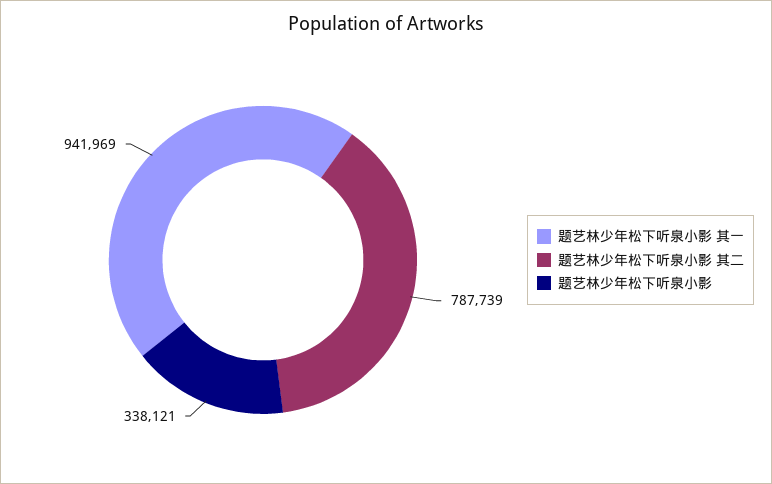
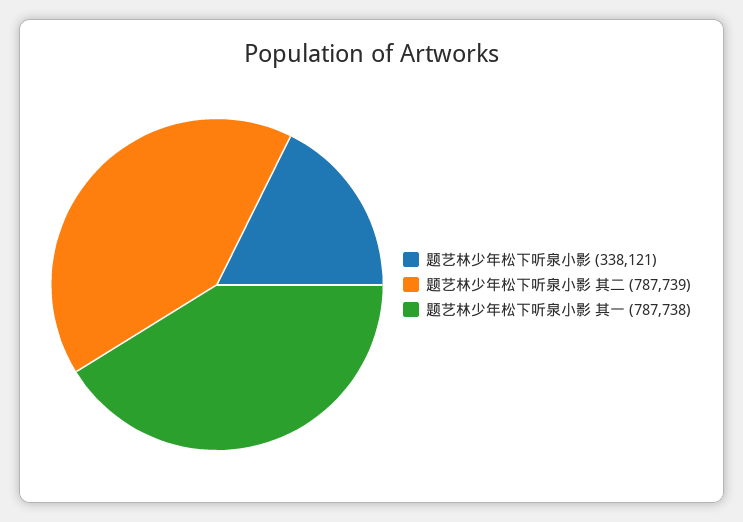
  {
-   "题艺林少年松下听泉小影 其一": 941969,
+   "题艺林少年松下听泉小影 其一": 787738,
    "题艺林少年松下听泉小影 其二": 787739,
    "题艺林少年松下听泉小影": 338121
  }

